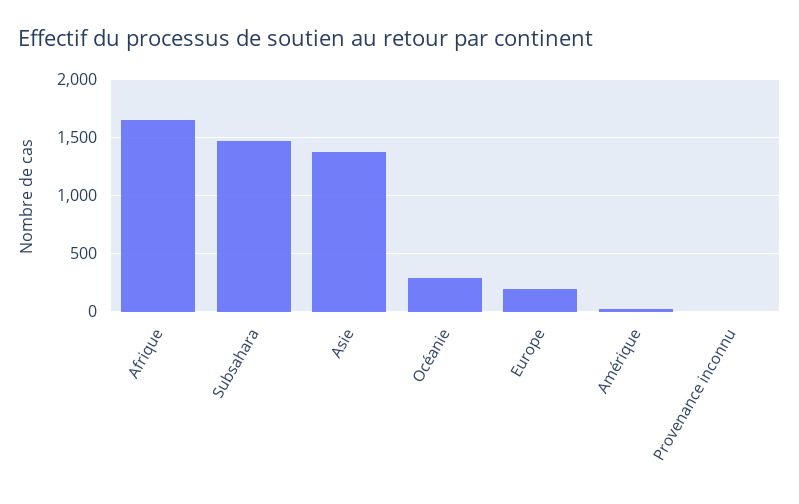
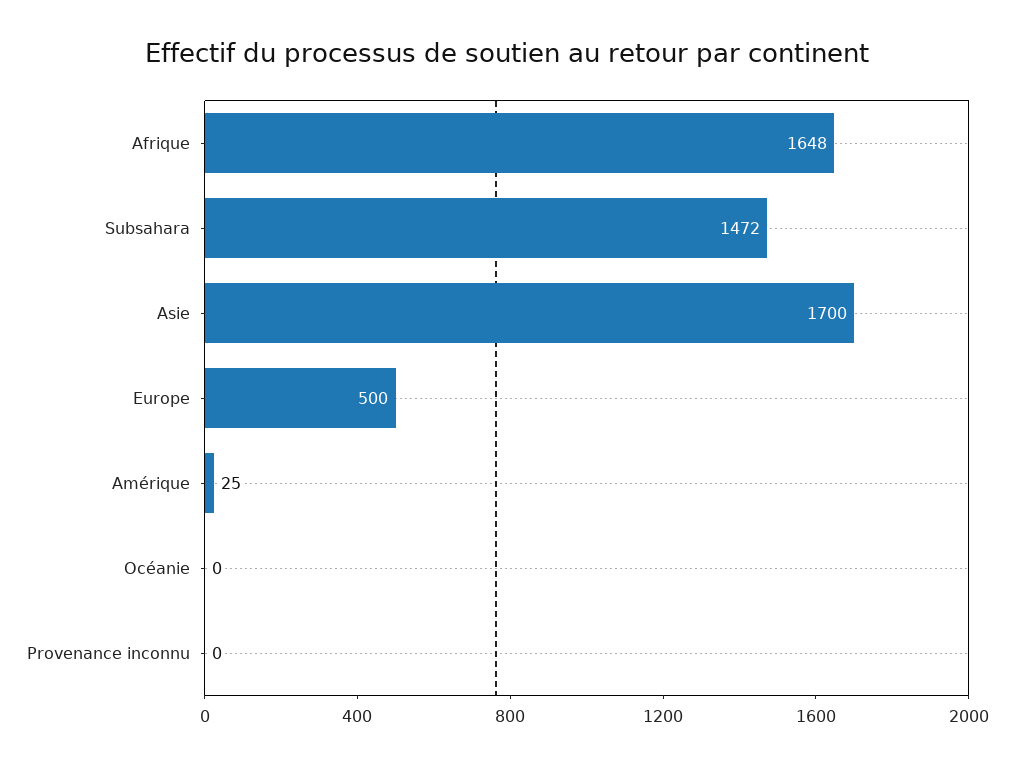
  {
    "Afrique": 1648,
    "Subsahara": 1472,
-   "Asie": 1400,
+   "Asie": 1700,
-   "Océanie": 300,
+   "Océanie": 0,
-   "Europe": 200,
+   "Europe": 500,
    "Amérique": 25,
    "Provenance inconnu": 0
  }

